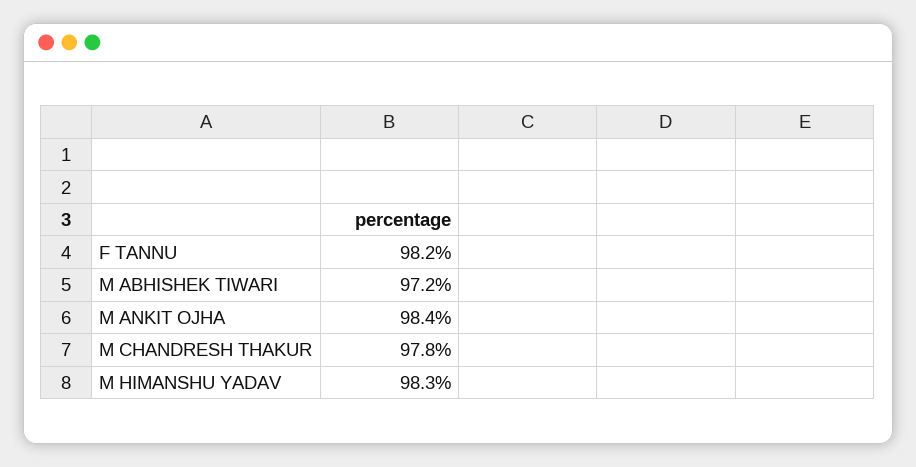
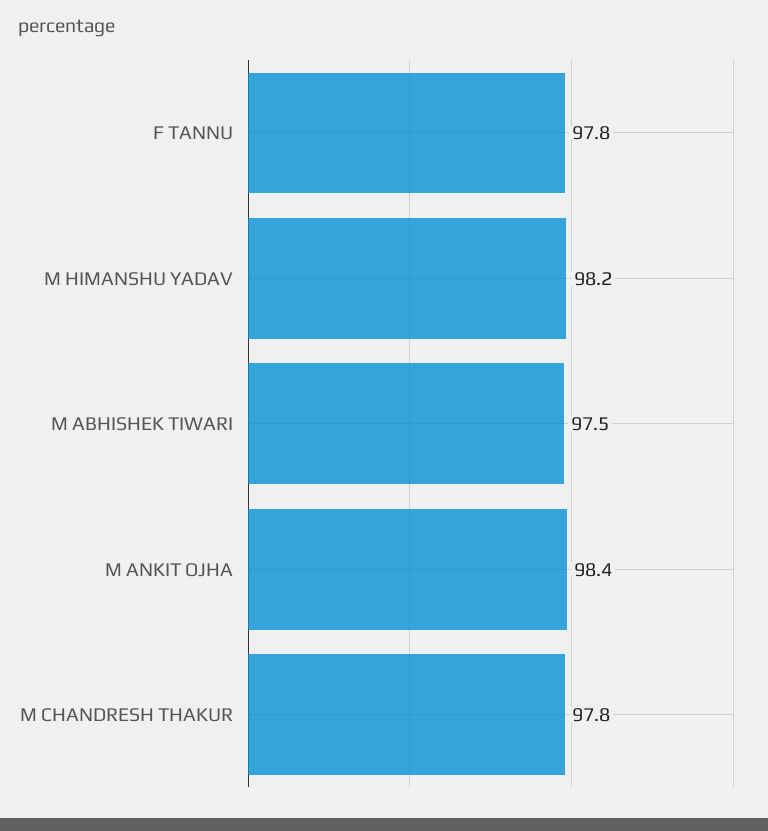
  {
-   "F TANNU": 98.2,
+   "F TANNU": 97.8,
-   "M ABHISHEK TIWARI": 97.2,
+   "M ABHISHEK TIWARI": 97.5,
    "M ANKIT OJHA": 98.4,
    "M CHANDRESH THAKUR": 97.8,
-   "M HIMANSHU YADAV": 98.3
+   "M HIMANSHU YADAV": 98.2
  }

